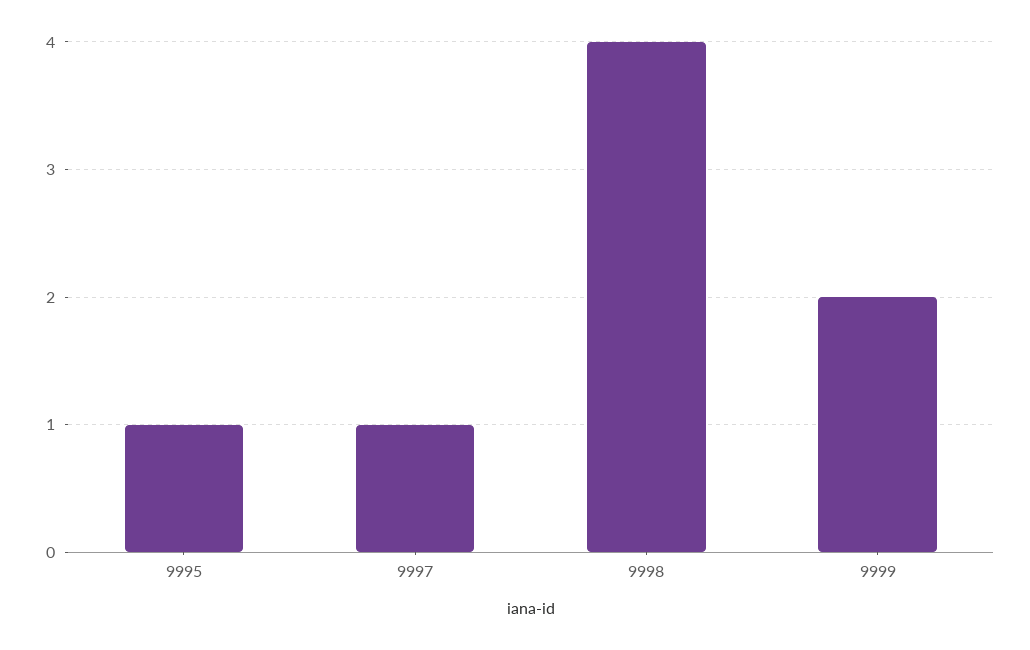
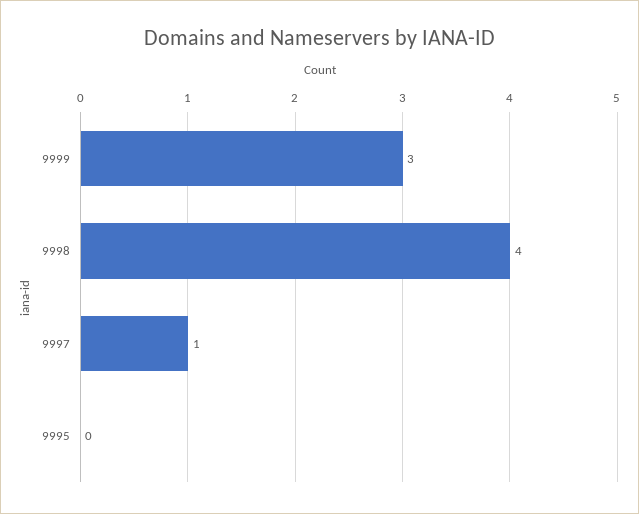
  {
-   "9995": 1,
+   "9995": 0,
    "9997": 1,
    "9998": 4,
-   "9999": 2
+   "9999": 3
  }

